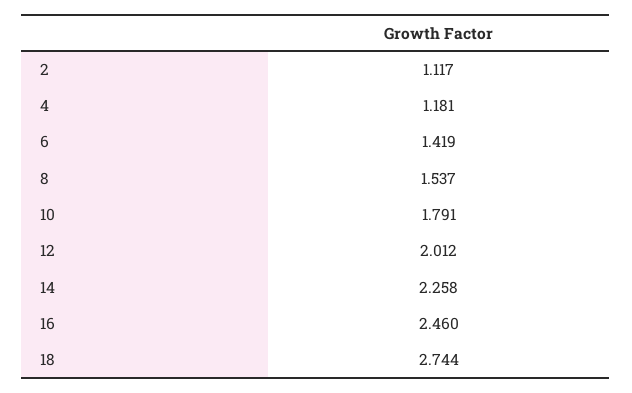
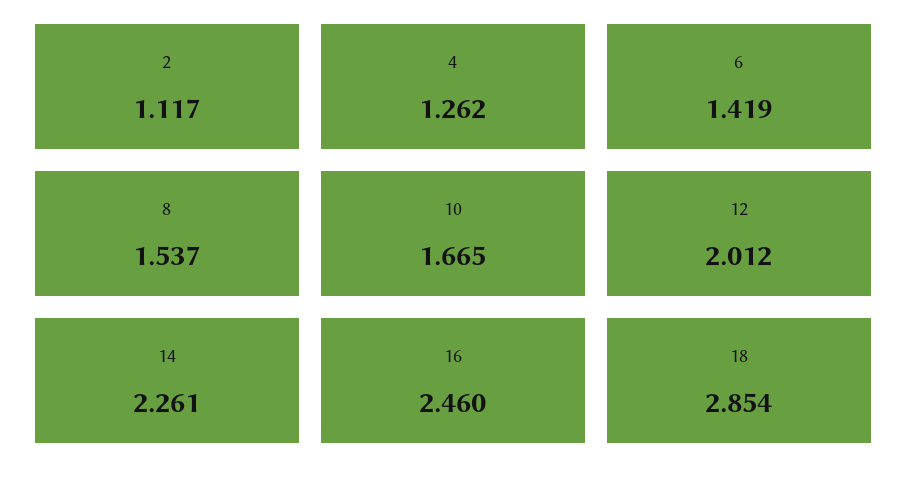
  {
    "2": 1.117,
-   "4": 1.181,
+   "4": 1.262,
    "6": 1.419,
    "8": 1.537,
-   "10": 1.791,
+   "10": 1.665,
    "12": 2.012,
-   "14": 2.258,
+   "14": 2.261,
    "16": 2.46,
-   "18": 2.744
+   "18": 2.854
  }

